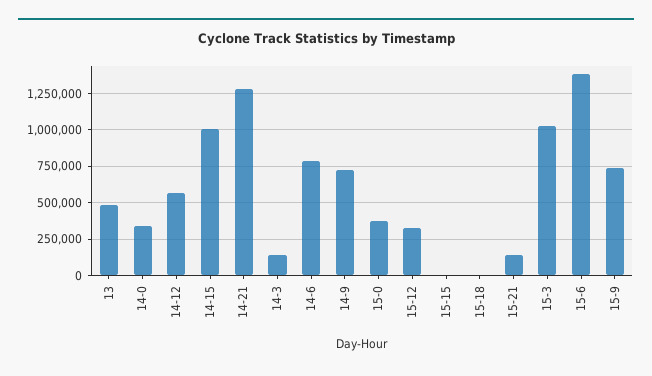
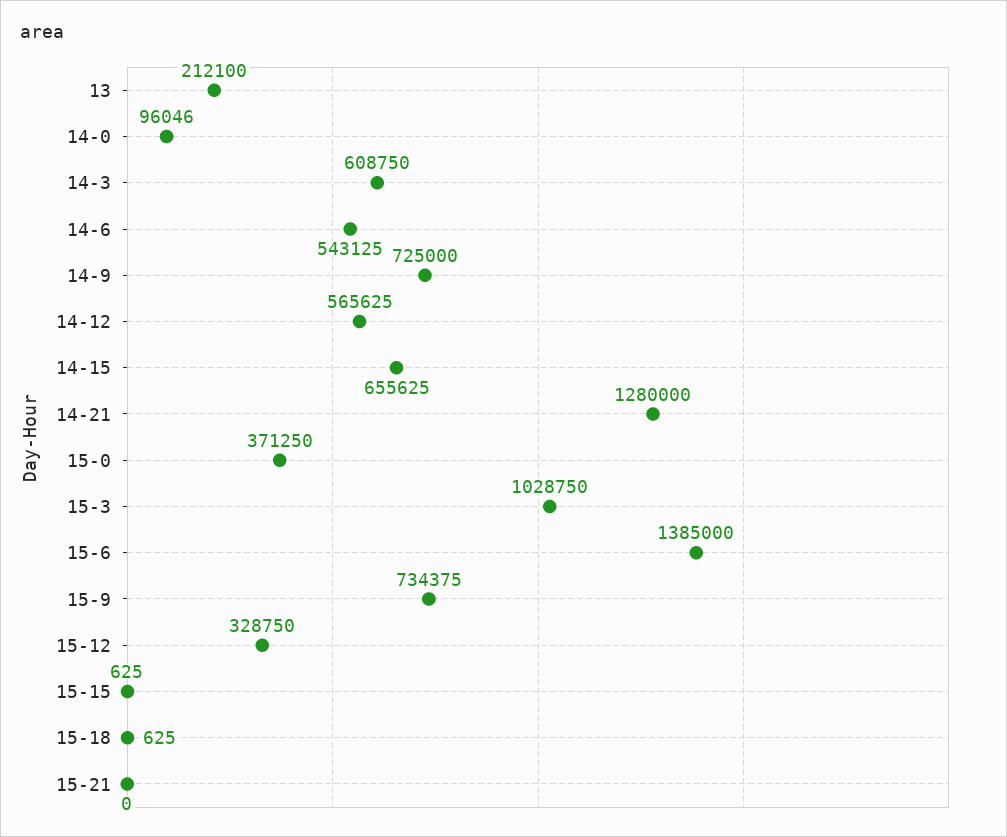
  {
-   "13": 500000,
+   "13": 212100,
-   "14-0": 350000,
+   "14-0": 96046,
    "14-12": 565625,
-   "14-15": 1000000,
+   "14-15": 655625,
    "14-21": 1280000,
-   "14-3": 150000,
+   "14-3": 608750,
-   "14-6": 800000,
+   "14-6": 543125,
    "14-9": 725000,
    "15-0": 371250,
    "15-12": 328750,
    "15-15": 625,
    "15-18": 625,
-   "15-21": 150000,
+   "15-21": 0,
    "15-3": 1028750,
    "15-6": 1385000,
    "15-9": 734375
  }

